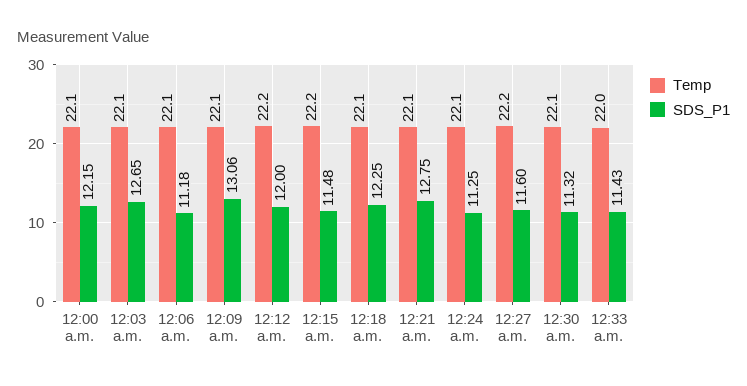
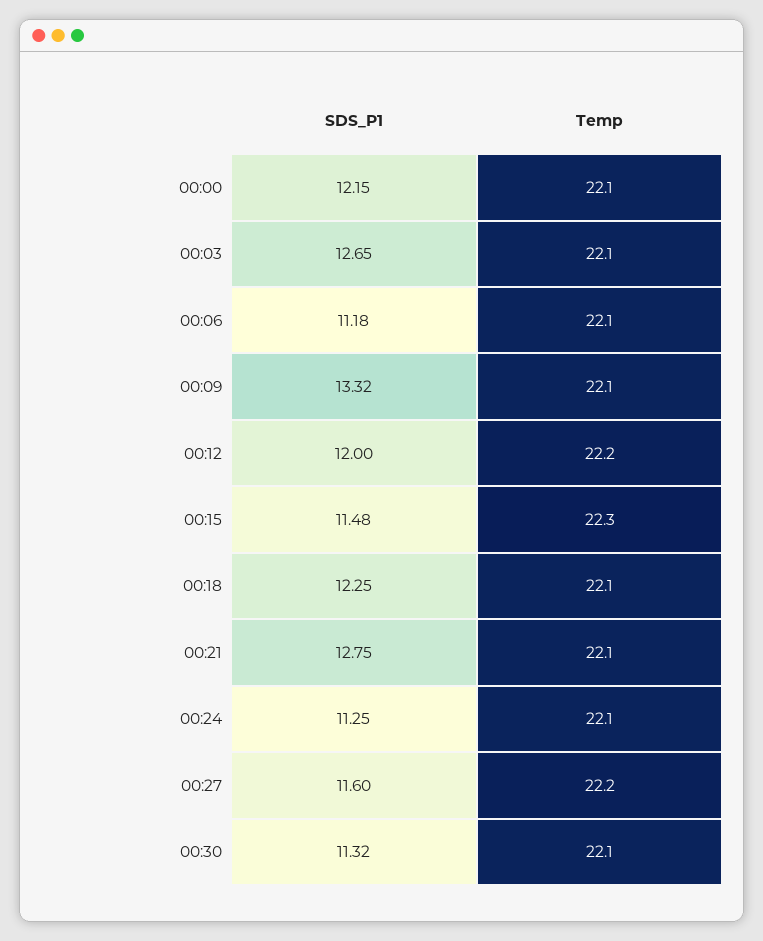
  {
    "Temp": {
      "12:00 a.m.": 22.1,
      "12:03 a.m.": 22.1,
      "12:06 a.m.": 22.1,
      "12:09 a.m.": 22.1,
      "12:12 a.m.": 22.2,
-     "12:15 a.m.": 22.2,
+     "12:15 a.m.": 22.3,
      "12:18 a.m.": 22.1,
      "12:21 a.m.": 22.1,
      "12:24 a.m.": 22.1,
      "12:27 a.m.": 22.2,
-     "12:30 a.m.": 22.1,
+     "12:30 a.m.": 22.1
-     "12:33 a.m.": 22
    },
    "SDS_P1": {
      "12:00 a.m.": 12.15,
      "12:03 a.m.": 12.65,
      "12:06 a.m.": 11.18,
-     "12:09 a.m.": 13.06,
+     "12:09 a.m.": 13.32,
      "12:12 a.m.": 12,
      "12:15 a.m.": 11.48,
      "12:18 a.m.": 12.25,
      "12:21 a.m.": 12.75,
      "12:24 a.m.": 11.25,
      "12:27 a.m.": 11.6,
-     "12:30 a.m.": 11.32,
+     "12:30 a.m.": 11.32
-     "12:33 a.m.": 11.43
    }
  }

